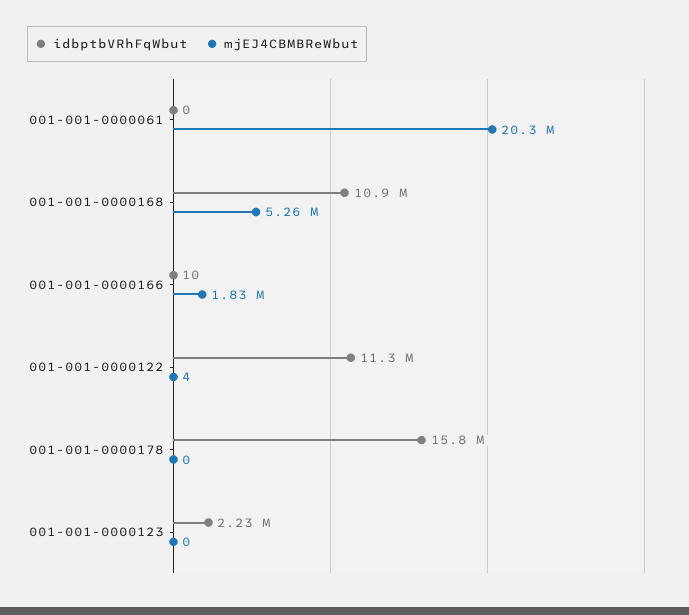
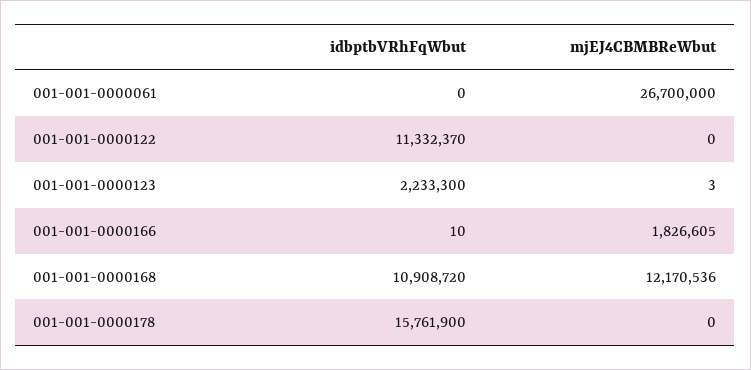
  {
    "idbptbVRhFqWbut": {
      "001-001-0000061": 0,
      "001-001-0000168": 10908720,
      "001-001-0000166": 10,
      "001-001-0000122": 11332370,
      "001-001-0000178": 15761900,
      "001-001-0000123": 2233300
    },
    "mjEJ4CBMBReWbut": {
-     "001-001-0000061": 20300000,
+     "001-001-0000061": 26700000,
-     "001-001-0000168": 5260000,
+     "001-001-0000168": 12170536,
      "001-001-0000166": 1826605,
-     "001-001-0000122": 4,
+     "001-001-0000122": 0,
      "001-001-0000178": 0,
-     "001-001-0000123": 0
+     "001-001-0000123": 3
    }
  }

